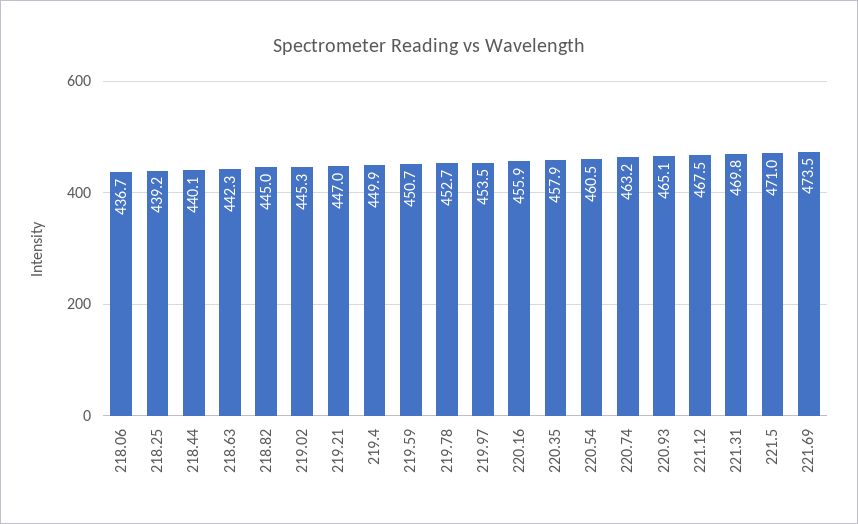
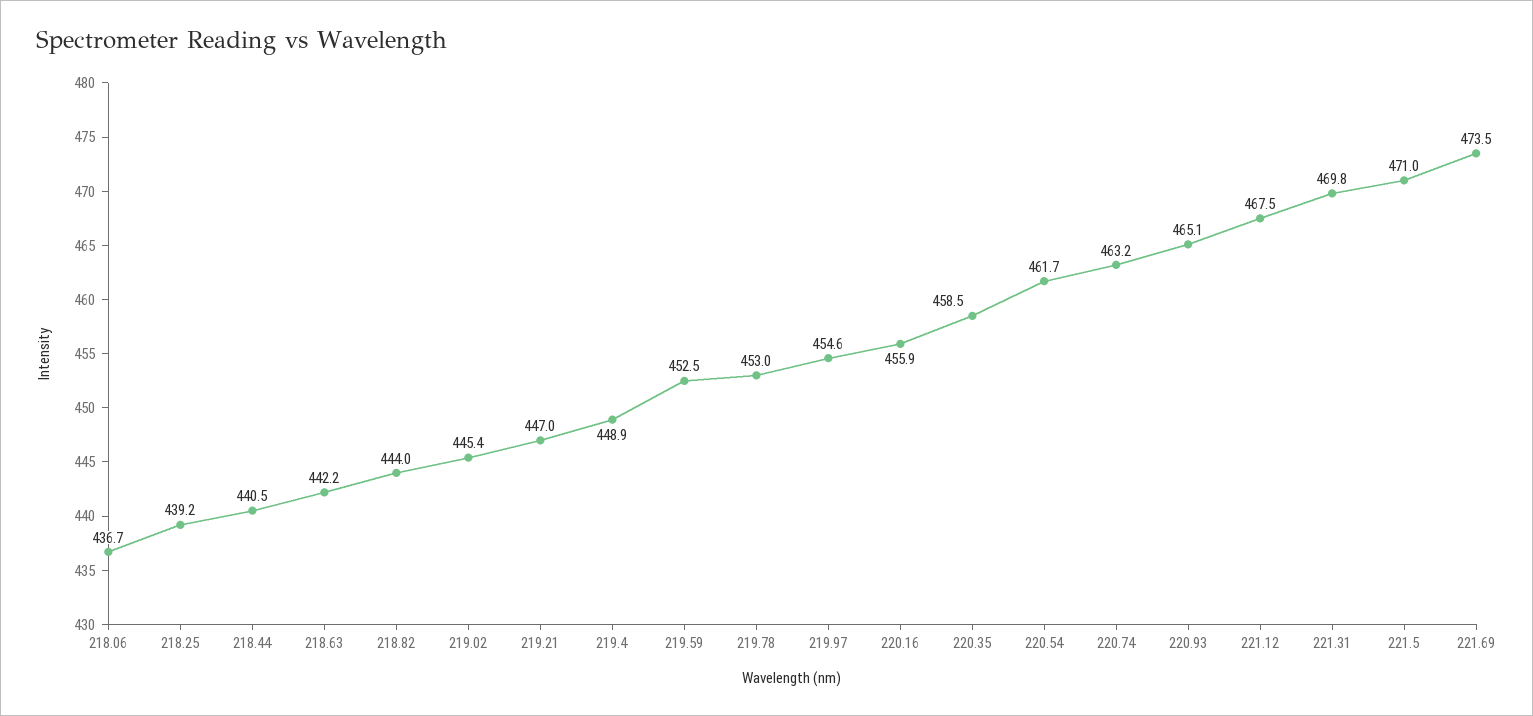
  {
    "218.06": 436.7,
    "218.25": 439.2,
-   "218.44": 440.1,
+   "218.44": 440.5,
-   "218.63": 442.3,
+   "218.63": 442.2,
-   "218.82": 445,
+   "218.82": 444,
-   "219.02": 445.3,
+   "219.02": 445.4,
    "219.21": 447,
-   "219.4": 449.9,
+   "219.4": 448.9,
-   "219.59": 450.7,
+   "219.59": 452.5,
-   "219.78": 452.7,
+   "219.78": 453,
-   "219.97": 453.5,
+   "219.97": 454.6,
    "220.16": 455.9,
-   "220.35": 457.9,
+   "220.35": 458.5,
-   "220.54": 460.5,
+   "220.54": 461.7,
    "220.74": 463.2,
    "220.93": 465.1,
    "221.12": 467.5,
    "221.31": 469.8,
    "221.5": 471,
    "221.69": 473.5
  }

